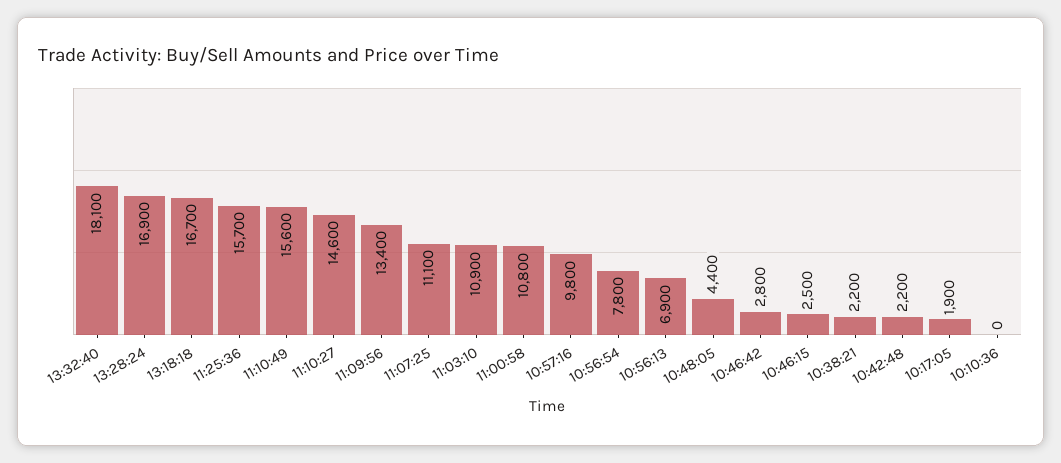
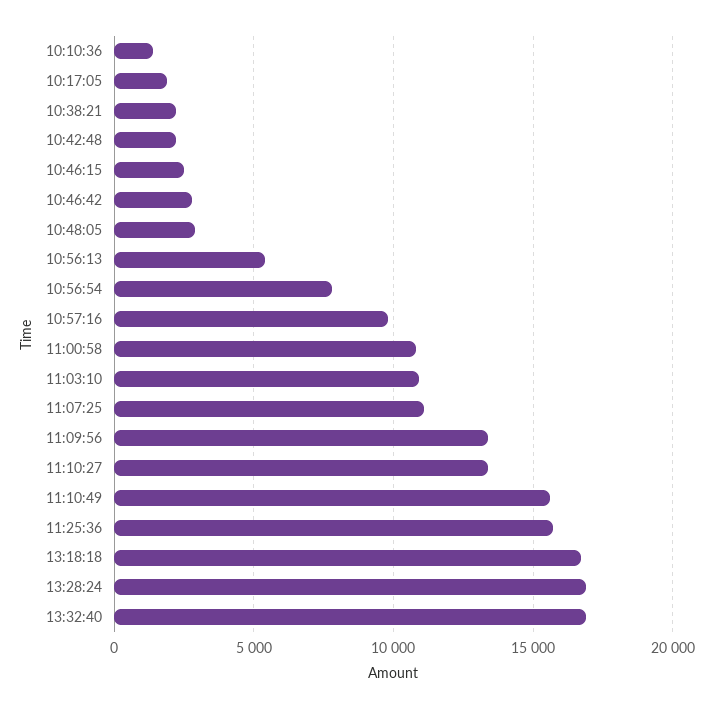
  {
-   "13:32:40": 18100,
+   "13:32:40": 17000,
    "13:28:24": 16900,
    "13:18:18": 16700,
    "11:25:36": 15700,
    "11:10:49": 15600,
-   "11:10:27": 14600,
+   "11:10:27": 13500,
    "11:09:56": 13400,
    "11:07:25": 11100,
    "11:03:10": 10900,
    "11:00:58": 10800,
    "10:57:16": 9800,
    "10:56:54": 7800,
-   "10:56:13": 6900,
+   "10:56:13": 5500,
-   "10:48:05": 4400,
+   "10:48:05": 3000,
    "10:46:42": 2800,
    "10:46:15": 2500,
    "10:38:21": 2200,
    "10:42:48": 2200,
    "10:17:05": 1900,
-   "10:10:36": 0
+   "10:10:36": 1500
  }

